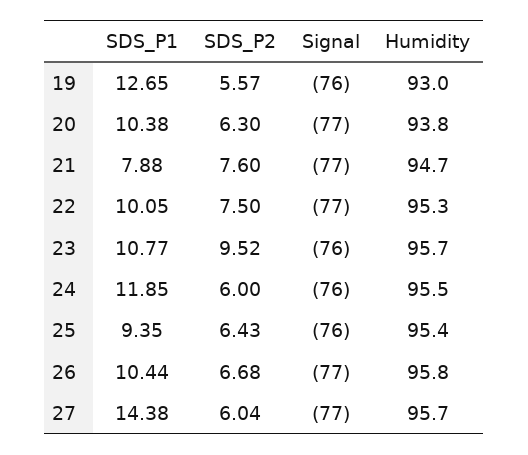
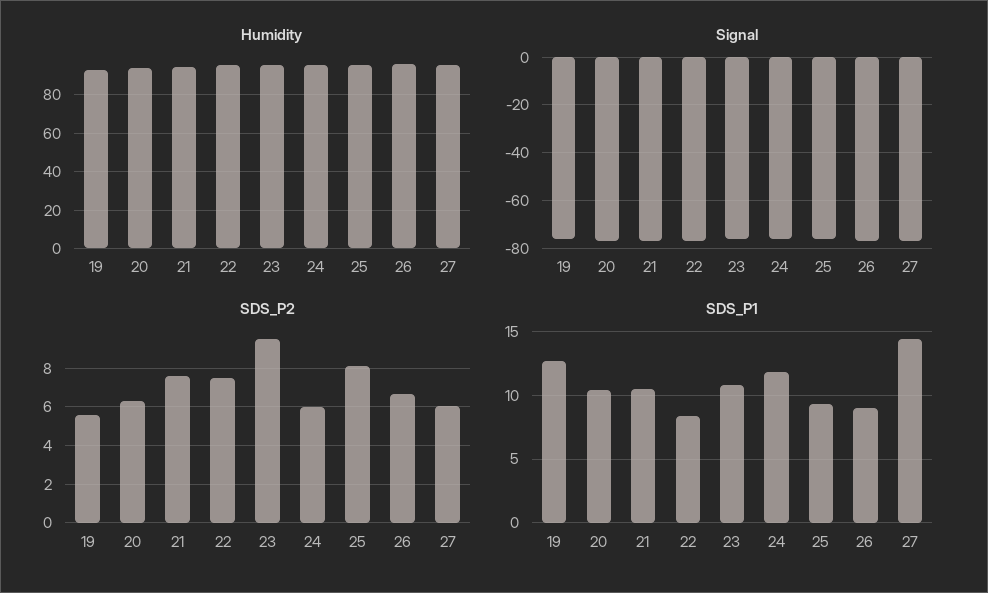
  {
    "SDS_P1": {
      "19": 12.65,
      "20": 10.38,
-     "21": 7.88,
+     "21": 10.5,
-     "22": 10.05,
+     "22": 8.5,
      "23": 10.77,
      "24": 11.85,
      "25": 9.35,
-     "26": 10.44,
+     "26": 9,
      "27": 14.38
    },
    "SDS_P2": {
      "19": 5.57,
      "20": 6.3,
      "21": 7.6,
      "22": 7.5,
      "23": 9.52,
      "24": 6,
-     "25": 6.43,
+     "25": 8,
      "26": 6.68,
      "27": 6.04
    },
    "Signal": {
      "19": -76,
      "20": -77,
      "21": -77,
      "22": -77,
      "23": -76,
      "24": -76,
      "25": -76,
      "26": -77,
      "27": -77
    },
    "Humidity": {
      "19": 93,
      "20": 93.8,
      "21": 94.7,
      "22": 95.3,
      "23": 95.7,
      "24": 95.5,
      "25": 95.4,
      "26": 95.8,
      "27": 95.7
    }
  }

